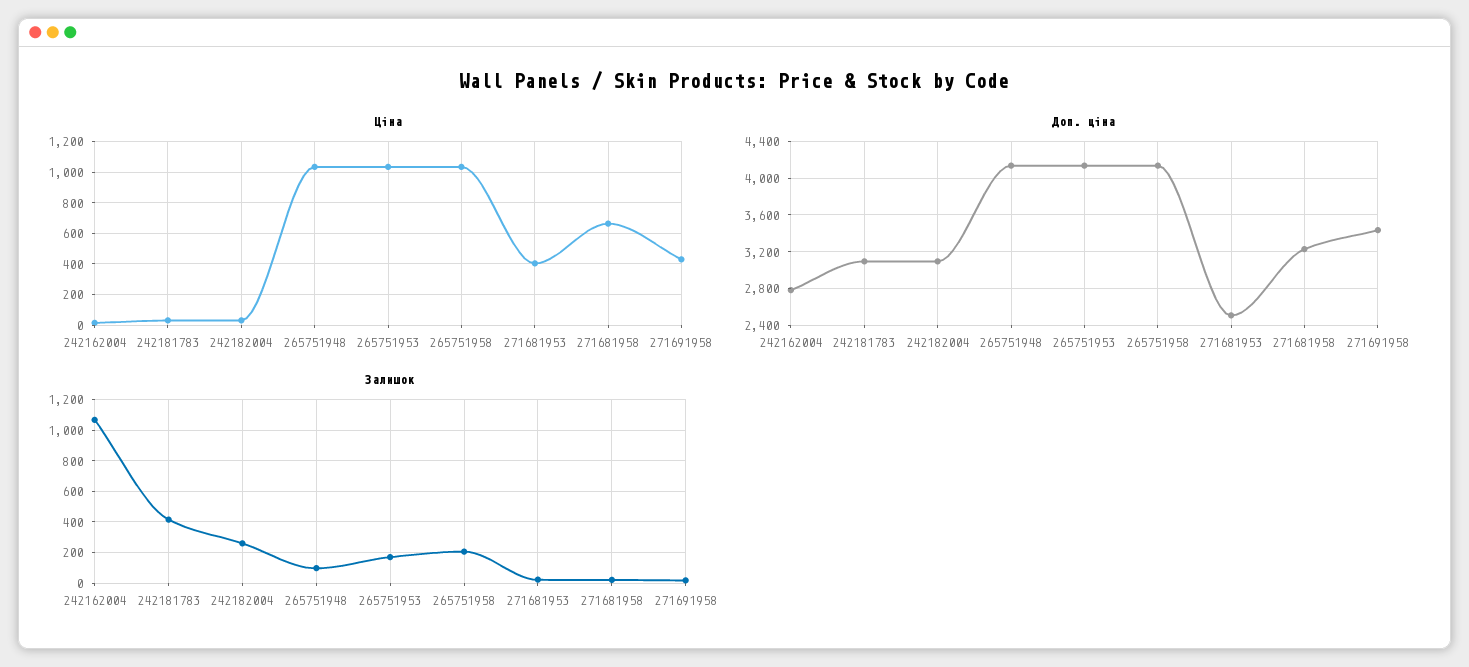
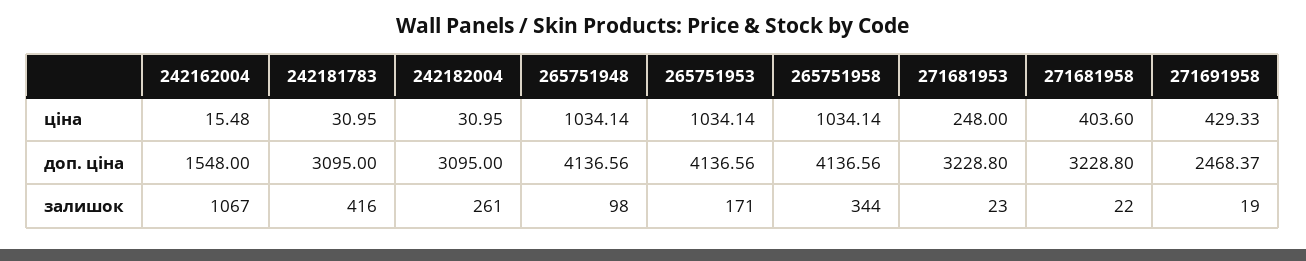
  {
    "Ціна": {
      "242162004": 15.48,
      "242181783": 30.95,
      "242182004": 30.95,
      "265751948": 1034.14,
      "265751953": 1034.14,
      "265751958": 1034.14,
-     "271681953": 400,
+     "271681953": 248,
-     "271681958": 650,
+     "271681958": 403.6,
      "271691958": 429.33
    },
    "Доп. ціна": {
-     "242162004": 2800,
+     "242162004": 1548,
      "242181783": 3095,
      "242182004": 3095,
      "265751948": 4136.56,
      "265751953": 4136.56,
      "265751958": 4136.56,
-     "271681953": 2500,
+     "271681953": 3228.8,
      "271681958": 3228.8,
-     "271691958": 3400
+     "271691958": 2468.37
    },
    "Залишок": {
      "242162004": 1067,
      "242181783": 416,
      "242182004": 261,
      "265751948": 98,
      "265751953": 171,
-     "265751958": 200,
+     "265751958": 344,
      "271681953": 23,
      "271681958": 22,
      "271691958": 19
    }
  }

